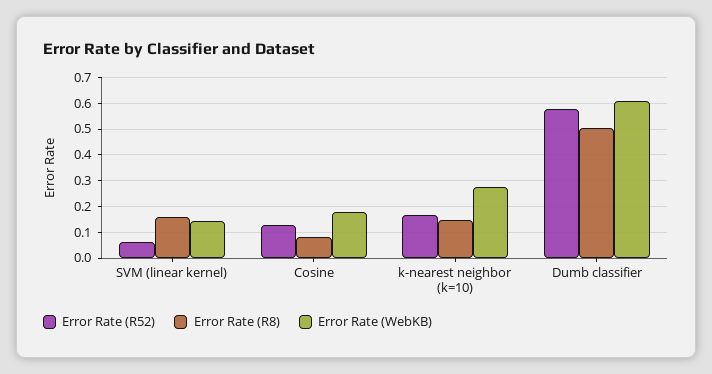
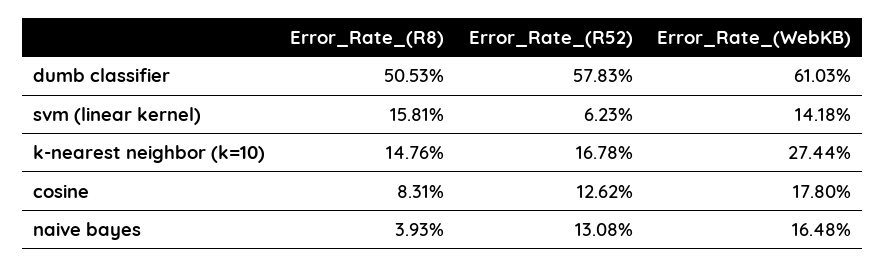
  {
    "Error Rate (R52)": {
      "SVM (linear kernel)": 0.0623,
      "Cosine": 0.1262,
      "k-nearest neighbor (k=10)": 0.1678,
-     "Dumb classifier": 0.5783
+     "Dumb classifier": 0.5783,
+     "naive bayes": 0.1308
    },
    "Error Rate (R8)": {
      "SVM (linear kernel)": 0.1581,
      "Cosine": 0.0831,
      "k-nearest neighbor (k=10)": 0.1476,
-     "Dumb classifier": 0.5053
+     "Dumb classifier": 0.5053,
+     "naive bayes": 0.0393
    },
    "Error Rate (WebKB)": {
      "SVM (linear kernel)": 0.1418,
      "Cosine": 0.178,
      "k-nearest neighbor (k=10)": 0.2744,
-     "Dumb classifier": 0.6103
+     "Dumb classifier": 0.6103,
+     "naive bayes": 0.1648
    }
  }

